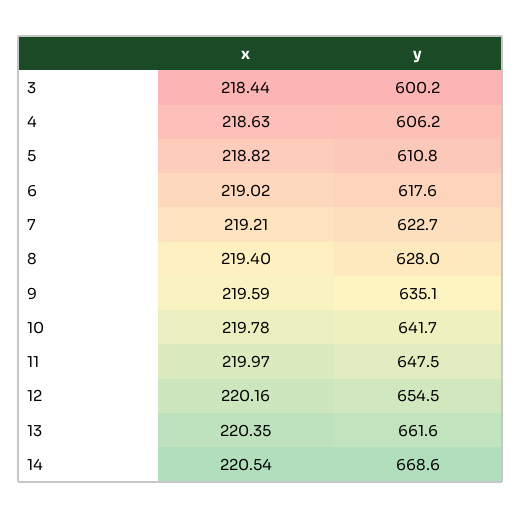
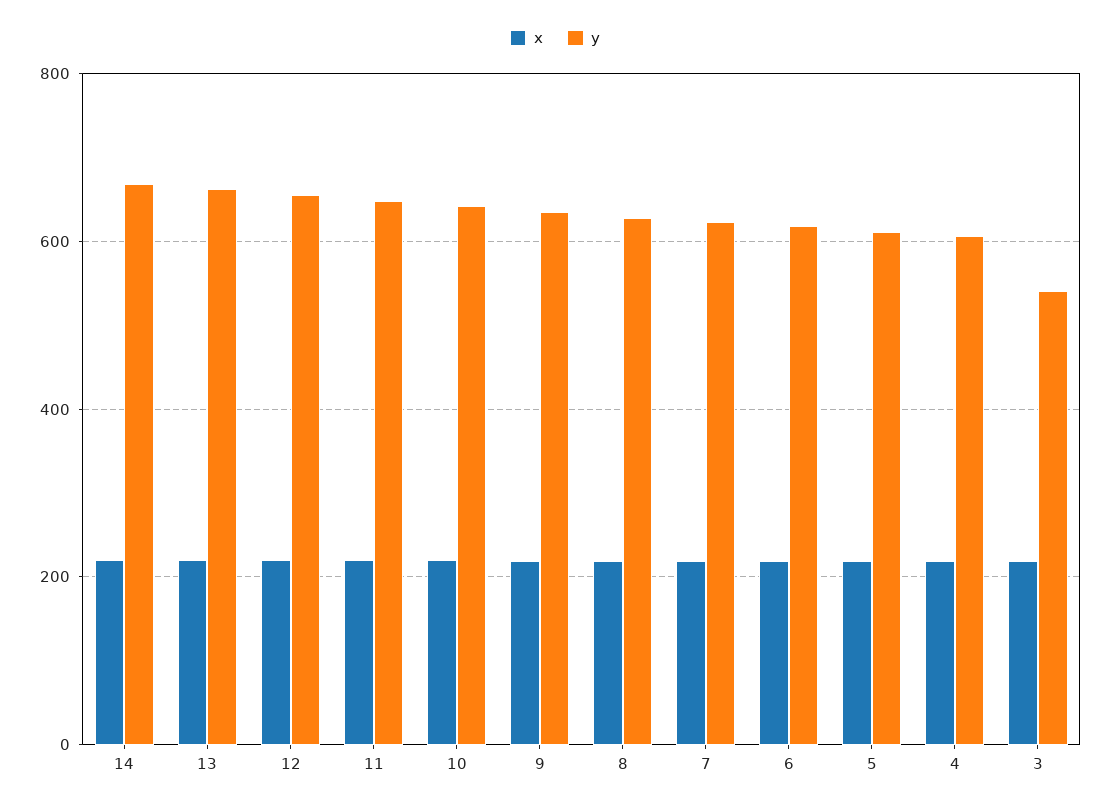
  {
    "x": {
      "3": 218.44,
      "4": 218.63,
      "5": 218.82,
      "6": 219.02,
      "7": 219.21,
      "8": 219.4,
      "9": 219.59,
      "10": 219.78,
      "11": 219.97,
      "12": 220.16,
      "13": 220.35,
      "14": 220.54
    },
    "y": {
-     "3": 600.2,
+     "3": 540,
      "4": 606.2,
      "5": 610.8,
      "6": 617.6,
      "7": 622.7,
      "8": 628,
      "9": 635.1,
      "10": 641.7,
      "11": 647.5,
      "12": 654.5,
      "13": 661.6,
      "14": 668.6
    }
  }

